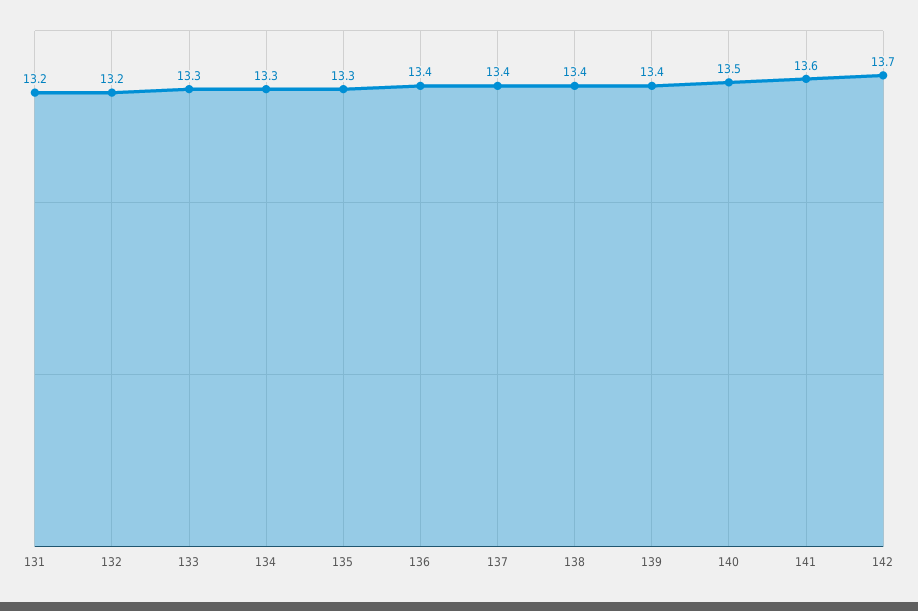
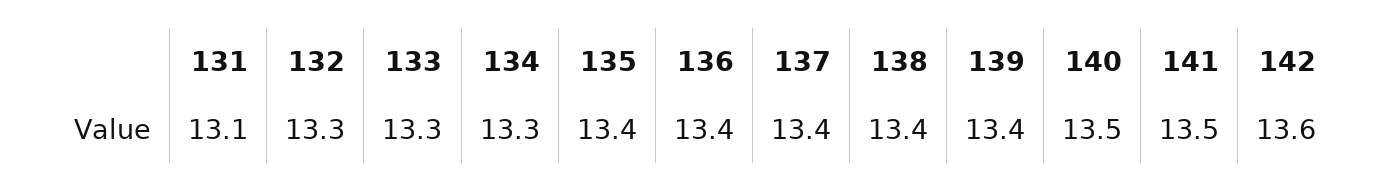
  {
-   "131": 13.2,
+   "131": 13.1,
-   "132": 13.2,
+   "132": 13.3,
    "133": 13.3,
    "134": 13.3,
-   "135": 13.3,
+   "135": 13.4,
    "136": 13.4,
    "137": 13.4,
    "138": 13.4,
    "139": 13.4,
    "140": 13.5,
-   "141": 13.6,
+   "141": 13.5,
-   "142": 13.7
+   "142": 13.6
  }

